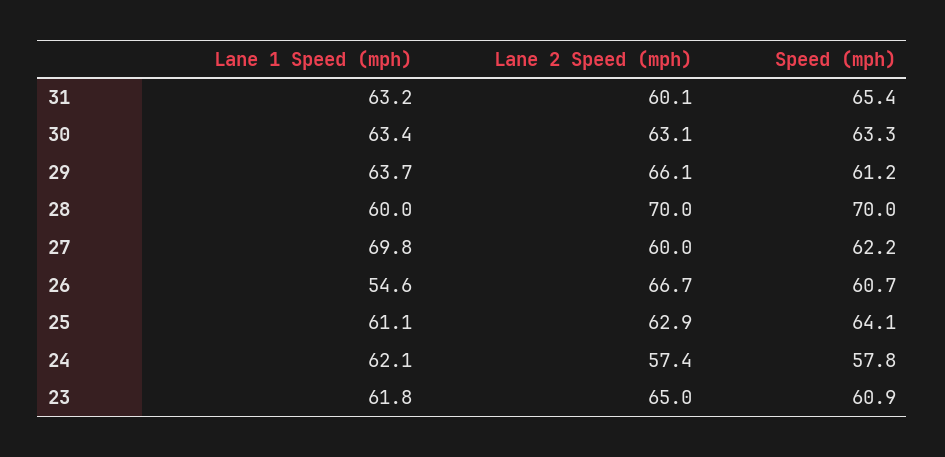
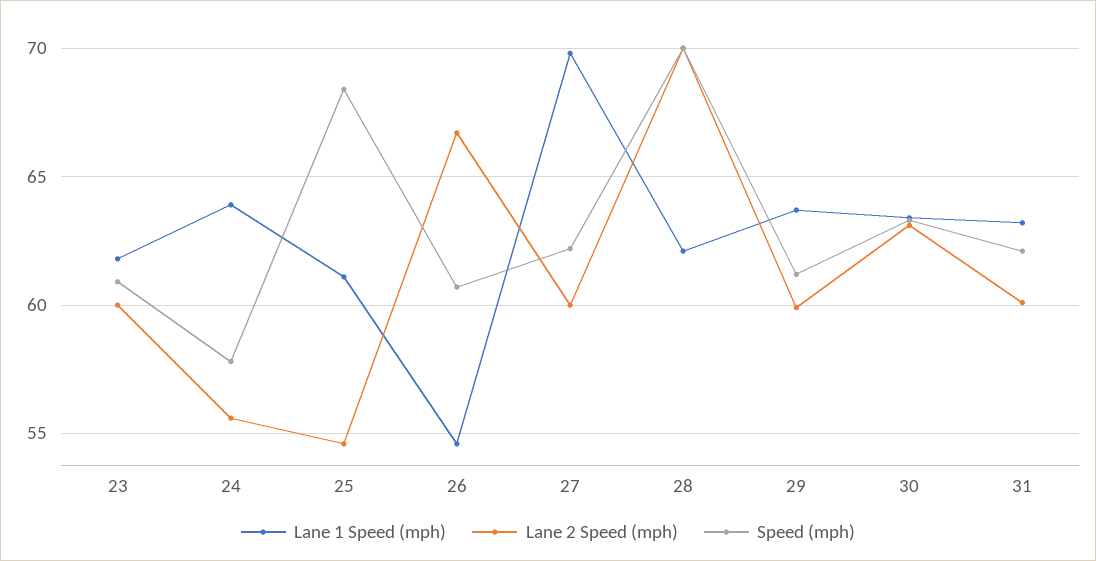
  {
    "Lane 1 Speed (mph)": {
      "31": 63.2,
      "30": 63.4,
      "29": 63.7,
-     "28": 60,
+     "28": 62,
      "27": 69.8,
      "26": 54.6,
      "25": 61.1,
-     "24": 62.1,
+     "24": 64,
      "23": 61.8
    },
    "Lane 2 Speed (mph)": {
      "31": 60.1,
      "30": 63.1,
-     "29": 66.1,
+     "29": 60,
      "28": 70,
      "27": 60,
      "26": 66.7,
-     "25": 62.9,
+     "25": 54.5,
-     "24": 57.4,
+     "24": 55.5,
-     "23": 65
+     "23": 60
    },
    "Speed (mph)": {
-     "31": 65.4,
+     "31": 62,
      "30": 63.3,
      "29": 61.2,
      "28": 70,
      "27": 62.2,
      "26": 60.7,
-     "25": 64.1,
+     "25": 68.5,
      "24": 57.8,
      "23": 60.9
    }
  }

